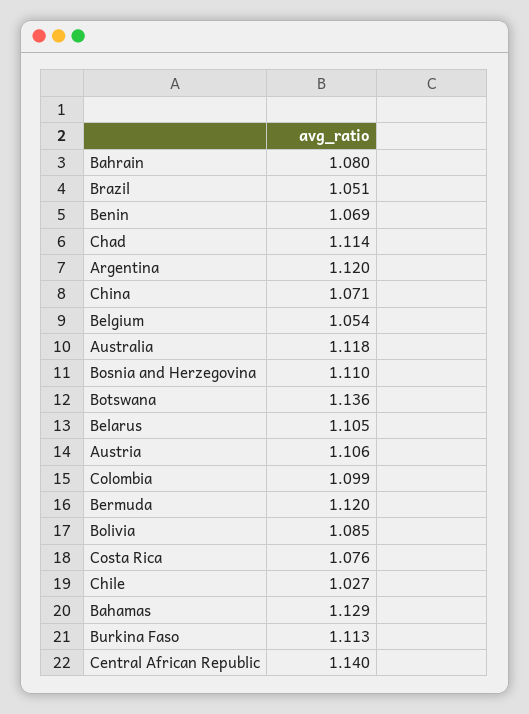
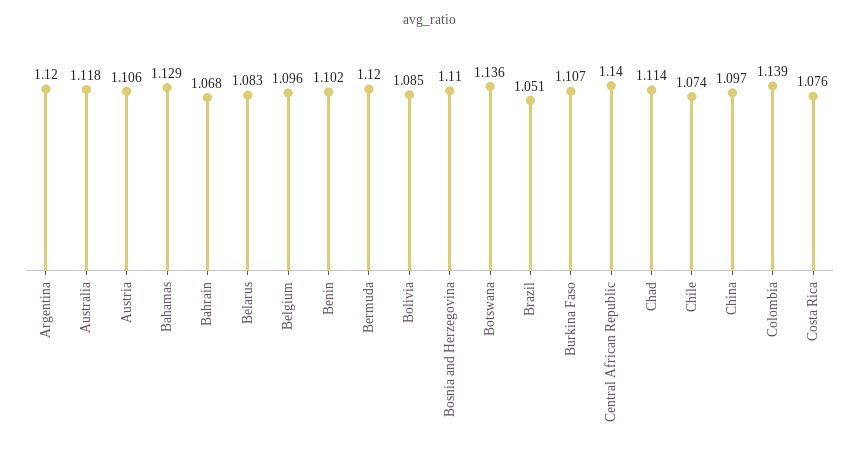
  {
-   "Bahrain": 1.08,
+   "Bahrain": 1.068,
    "Brazil": 1.051,
-   "Benin": 1.069,
+   "Benin": 1.102,
    "Chad": 1.114,
    "Argentina": 1.12,
-   "China": 1.071,
+   "China": 1.097,
-   "Belgium": 1.054,
+   "Belgium": 1.096,
    "Australia": 1.118,
    "Bosnia and Herzegovina": 1.11,
    "Botswana": 1.136,
-   "Belarus": 1.105,
+   "Belarus": 1.083,
    "Austria": 1.106,
-   "Colombia": 1.099,
+   "Colombia": 1.139,
    "Bermuda": 1.12,
    "Bolivia": 1.085,
    "Costa Rica": 1.076,
-   "Chile": 1.027,
+   "Chile": 1.074,
    "Bahamas": 1.129,
-   "Burkina Faso": 1.113,
+   "Burkina Faso": 1.107,
    "Central African Republic": 1.14
  }

